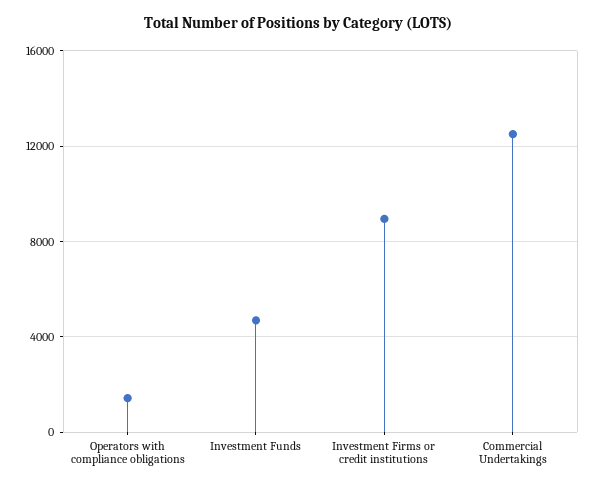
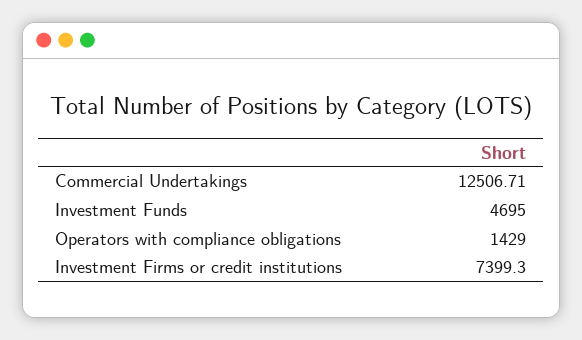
  {
    "Operators with compliance obligations": 1429,
    "Investment Funds": 4695,
-   "Investment Firms or credit institutions": 9000,
+   "Investment Firms or credit institutions": 7399.3,
    "Commercial Undertakings": 12506.71
  }

